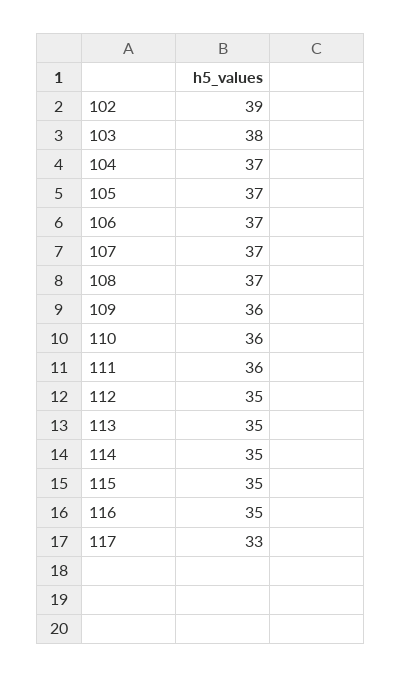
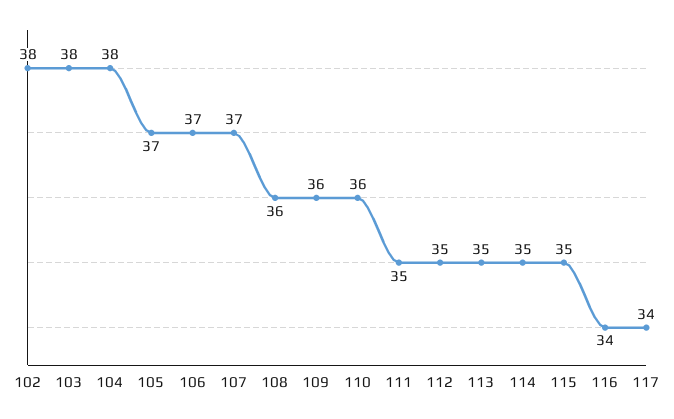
  {
-   "102": 39,
+   "102": 38,
    "103": 38,
-   "104": 37,
+   "104": 38,
    "105": 37,
    "106": 37,
    "107": 37,
-   "108": 37,
+   "108": 36,
    "109": 36,
    "110": 36,
-   "111": 36,
+   "111": 35,
    "112": 35,
    "113": 35,
    "114": 35,
    "115": 35,
-   "116": 35,
+   "116": 34,
-   "117": 33
+   "117": 34
  }

